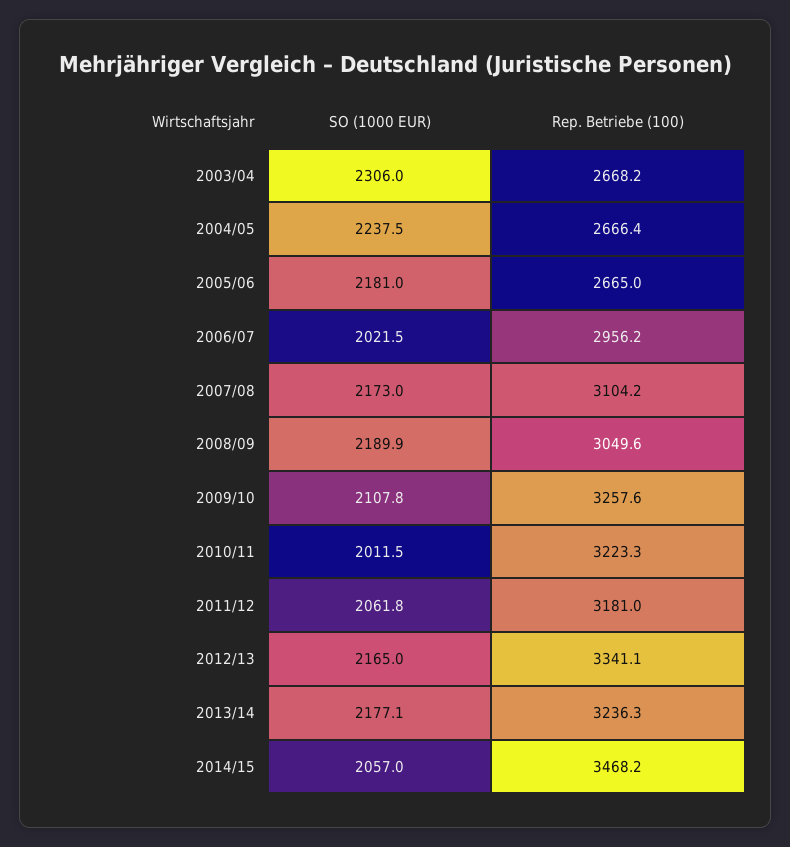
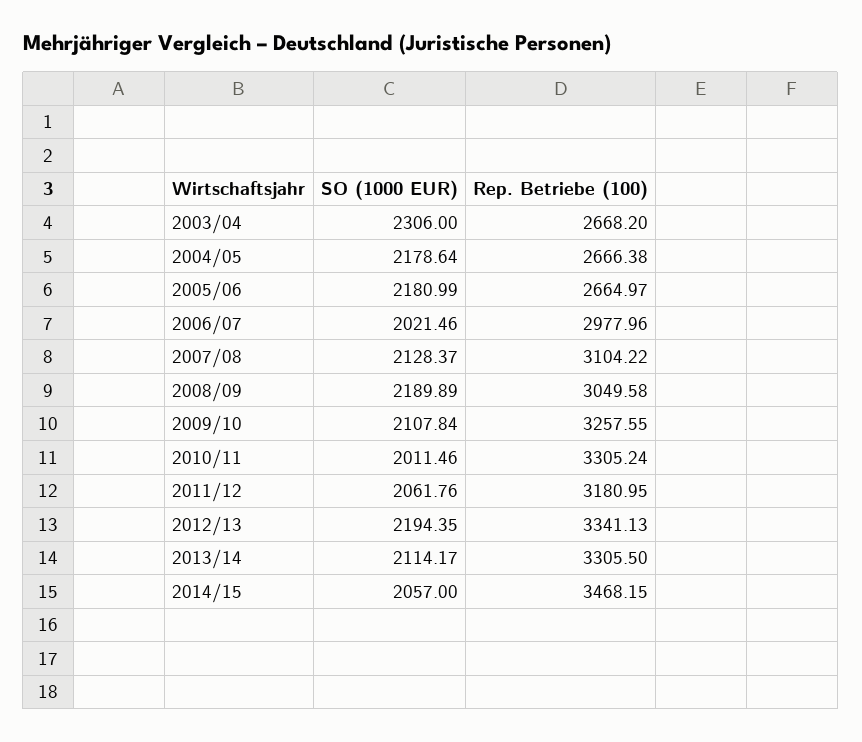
  {
    "SO (1000 EUR)": {
      "2003/04": 2306,
-     "2004/05": 2237.5,
+     "2004/05": 2178.64,
      "2005/06": 2180.99,
      "2006/07": 2021.46,
-     "2007/08": 2173,
+     "2007/08": 2128.37,
      "2008/09": 2189.89,
      "2009/10": 2107.84,
      "2010/11": 2011.46,
      "2011/12": 2061.76,
-     "2012/13": 2165,
+     "2012/13": 2194.35,
-     "2013/14": 2177.1,
+     "2013/14": 2114.17,
      "2014/15": 2057
    },
    "Rep. Betriebe (100)": {
      "2003/04": 2668.2,
      "2004/05": 2666.38,
      "2005/06": 2664.97,
-     "2006/07": 2956.2,
+     "2006/07": 2977.96,
      "2007/08": 3104.22,
      "2008/09": 3049.58,
      "2009/10": 3257.55,
-     "2010/11": 3223.3,
+     "2010/11": 3305.24,
      "2011/12": 3180.95,
      "2012/13": 3341.13,
-     "2013/14": 3236.3,
+     "2013/14": 3305.5,
      "2014/15": 3468.15
    }
  }

